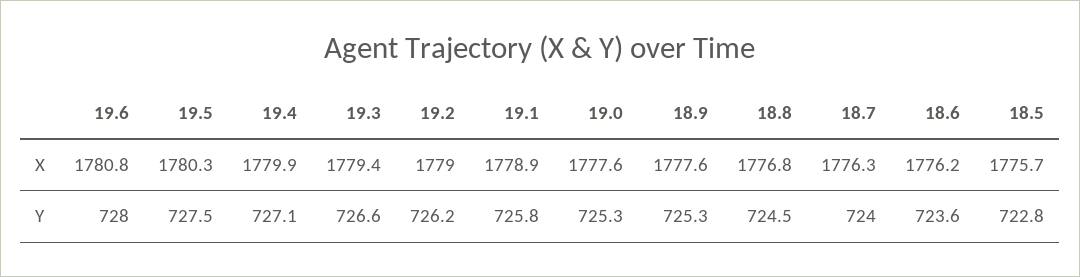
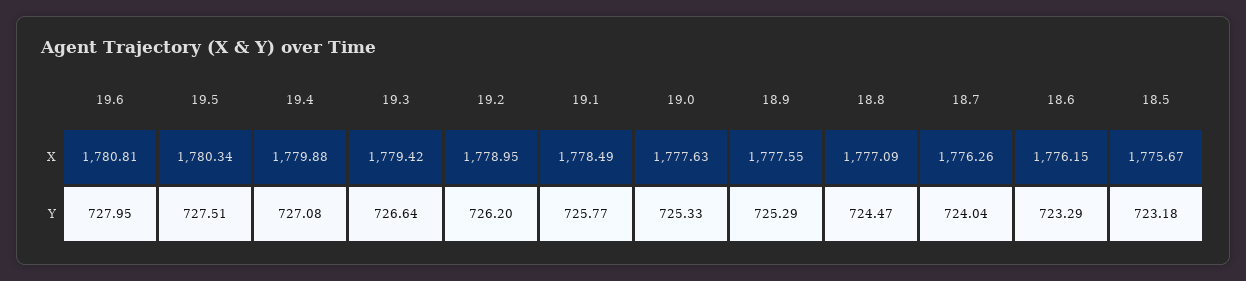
  {
    "19.6": {
      "X": 1780.81,
      "Y": 727.95
    },
    "19.5": {
      "X": 1780.34,
      "Y": 727.51
    },
    "19.4": {
      "X": 1779.88,
      "Y": 727.08
    },
    "19.3": {
      "X": 1779.42,
      "Y": 726.64
    },
    "19.2": {
      "X": 1778.95,
      "Y": 726.2
    },
    "19.1": {
-     "X": 1778.9,
+     "X": 1778.49,
      "Y": 725.77
    },
    "19.0": {
      "X": 1777.63,
      "Y": 725.33
    },
    "18.9": {
      "X": 1777.55,
      "Y": 725.29
    },
    "18.8": {
-     "X": 1776.8,
+     "X": 1777.09,
      "Y": 724.47
    },
    "18.7": {
      "X": 1776.26,
      "Y": 724.04
    },
    "18.6": {
      "X": 1776.15,
-     "Y": 723.6
+     "Y": 723.29
    },
    "18.5": {
      "X": 1775.67,
-     "Y": 722.8
+     "Y": 723.18
    }
  }

